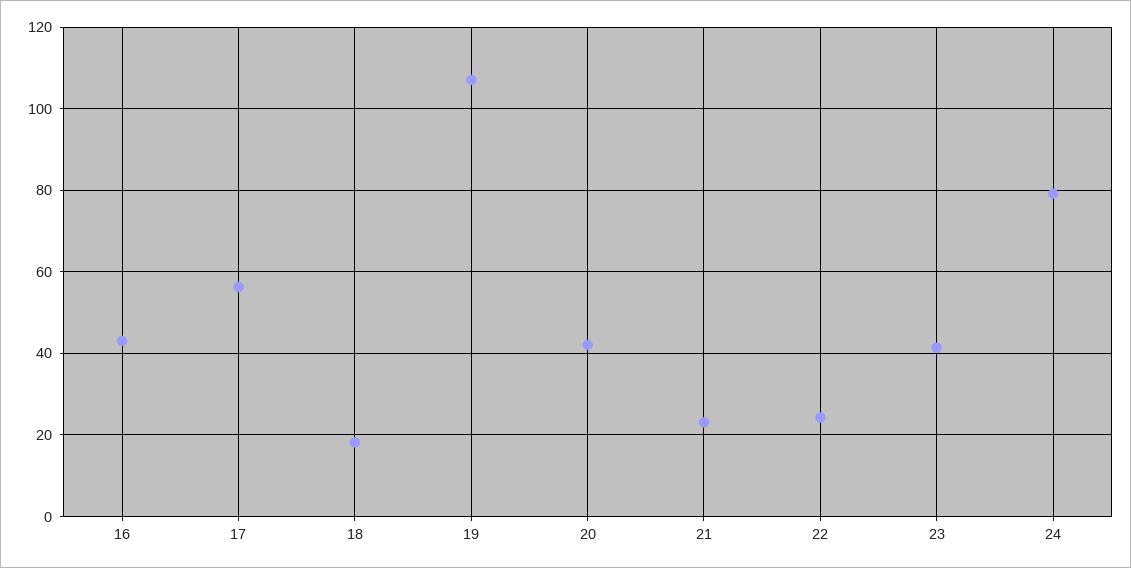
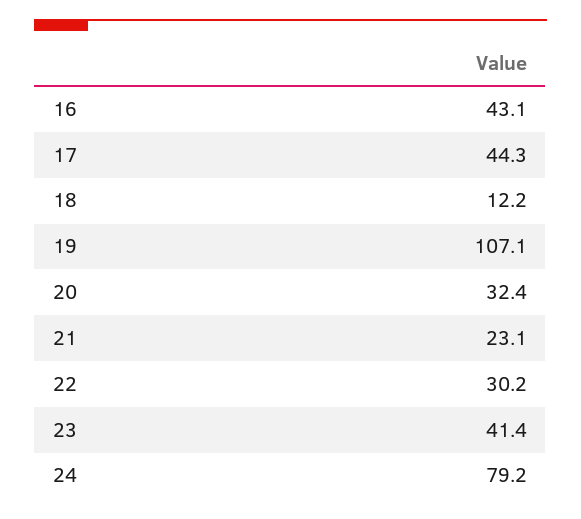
  {
    "16": 43.1,
-   "17": 56,
+   "17": 44.3,
-   "18": 18,
+   "18": 12.2,
    "19": 107.1,
-   "20": 42,
+   "20": 32.4,
    "21": 23.1,
-   "22": 24,
+   "22": 30.2,
    "23": 41.4,
    "24": 79.2
  }

